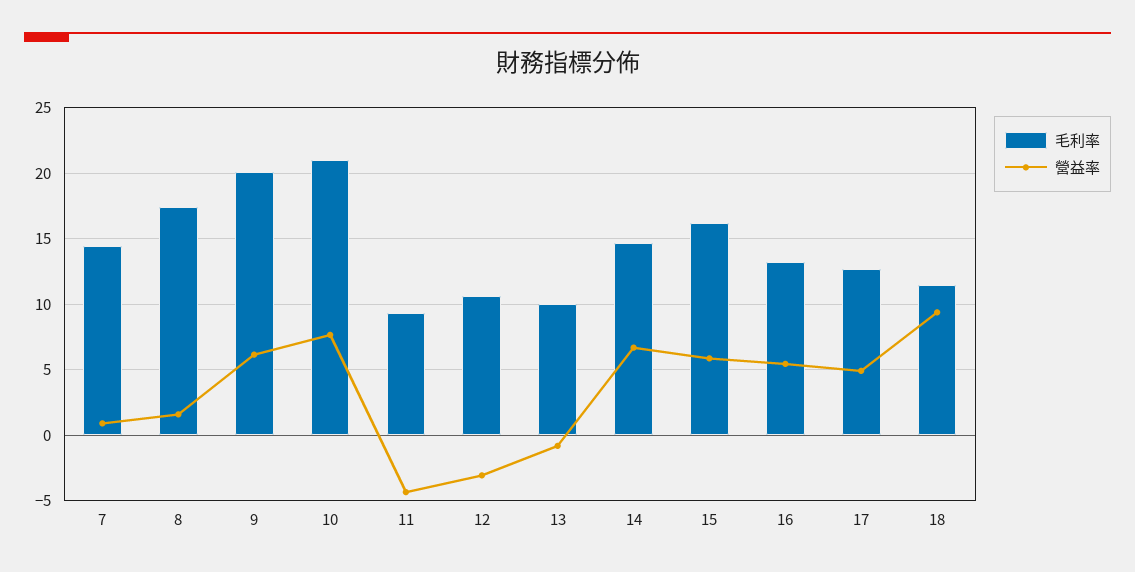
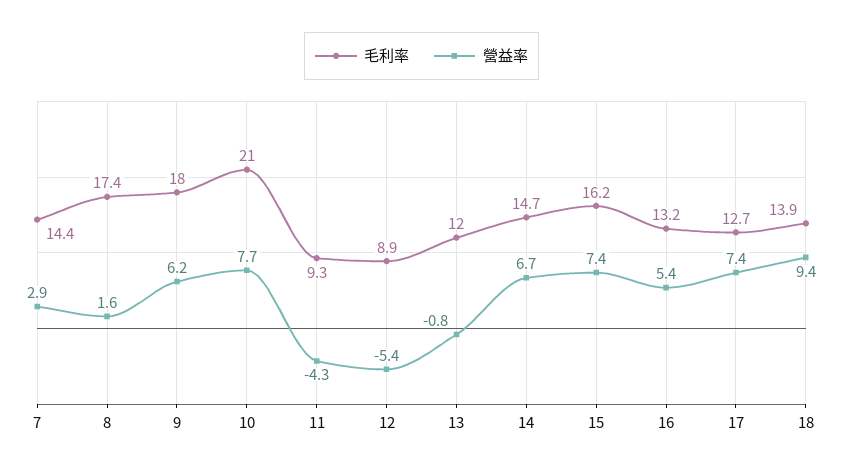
  {
    "毛利率": {
      "7": 14.4,
      "8": 17.4,
-     "9": 20,
+     "9": 18,
      "10": 21,
      "11": 9.3,
-     "12": 10.5,
+     "12": 8.9,
-     "13": 10,
+     "13": 12,
      "14": 14.7,
      "15": 16.2,
      "16": 13.2,
      "17": 12.7,
-     "18": 11.5
+     "18": 13.9
    },
    "營益率": {
-     "7": 1,
+     "7": 2.9,
      "8": 1.6,
      "9": 6.2,
      "10": 7.7,
      "11": -4.3,
-     "12": -3,
+     "12": -5.4,
      "13": -0.8,
      "14": 6.7,
-     "15": 6,
+     "15": 7.4,
      "16": 5.4,
-     "17": 5,
+     "17": 7.4,
      "18": 9.4
    }
  }

